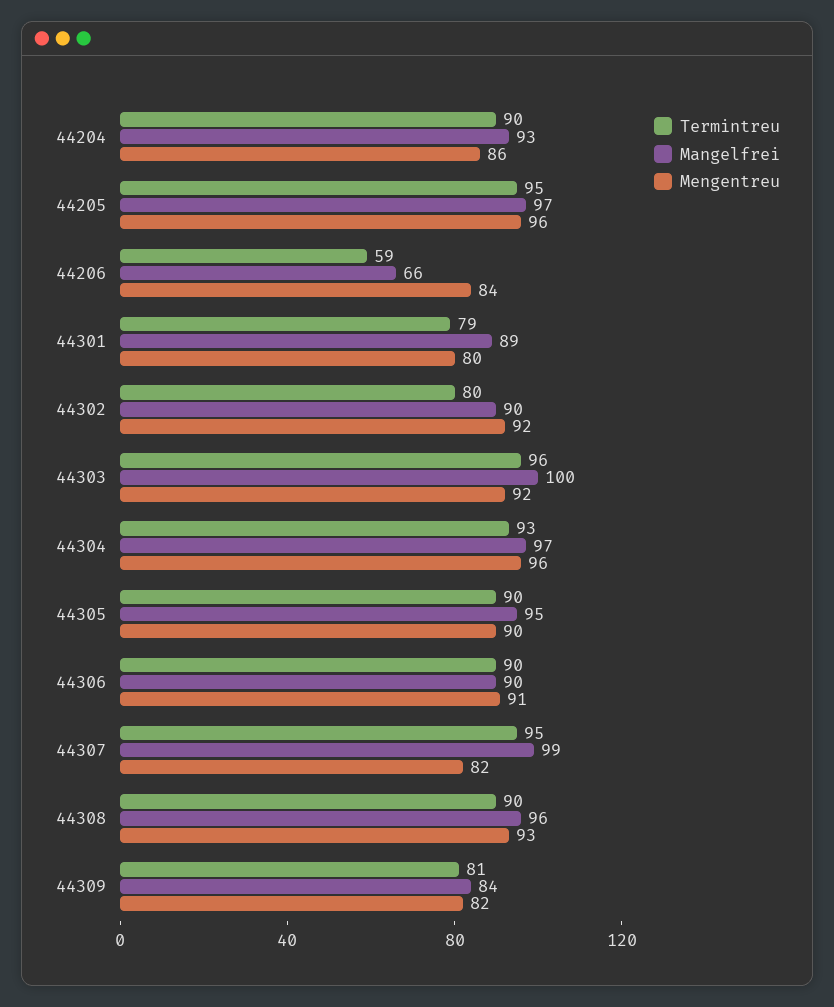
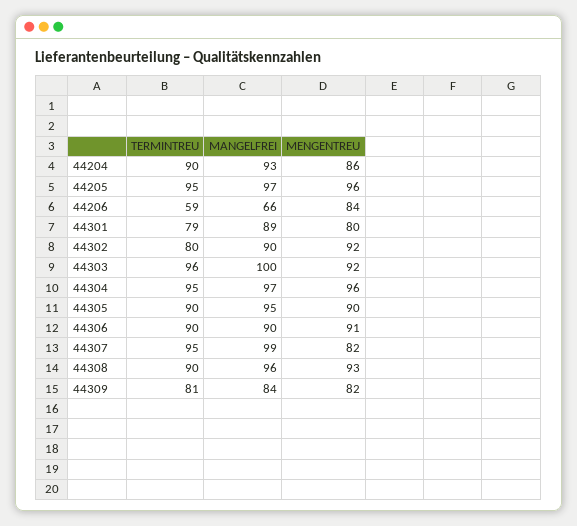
  {
    "Termintreu": {
      "44204": 90,
      "44205": 95,
      "44206": 59,
      "44301": 79,
      "44302": 80,
      "44303": 96,
-     "44304": 93,
+     "44304": 95,
      "44305": 90,
      "44306": 90,
      "44307": 95,
      "44308": 90,
      "44309": 81
    },
    "Mangelfrei": {
      "44204": 93,
      "44205": 97,
      "44206": 66,
      "44301": 89,
      "44302": 90,
      "44303": 100,
      "44304": 97,
      "44305": 95,
      "44306": 90,
      "44307": 99,
      "44308": 96,
      "44309": 84
    },
    "Mengentreu": {
      "44204": 86,
      "44205": 96,
      "44206": 84,
      "44301": 80,
      "44302": 92,
      "44303": 92,
      "44304": 96,
      "44305": 90,
      "44306": 91,
      "44307": 82,
      "44308": 93,
      "44309": 82
    }
  }

